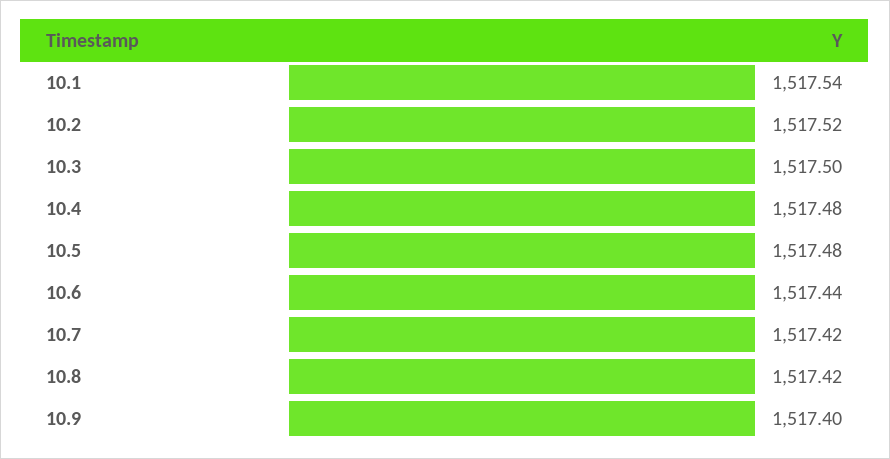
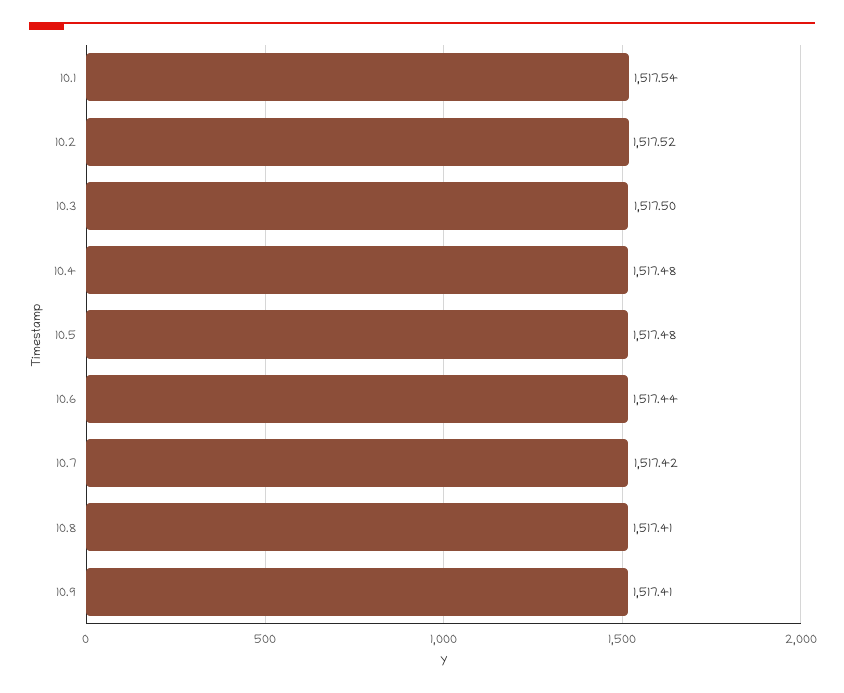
  {
    "10.1": 1517.54,
    "10.2": 1517.52,
    "10.3": 1517.5,
    "10.4": 1517.48,
    "10.5": 1517.48,
    "10.6": 1517.44,
    "10.7": 1517.42,
-   "10.8": 1517.42,
+   "10.8": 1517.41,
-   "10.9": 1517.4
+   "10.9": 1517.41
  }

